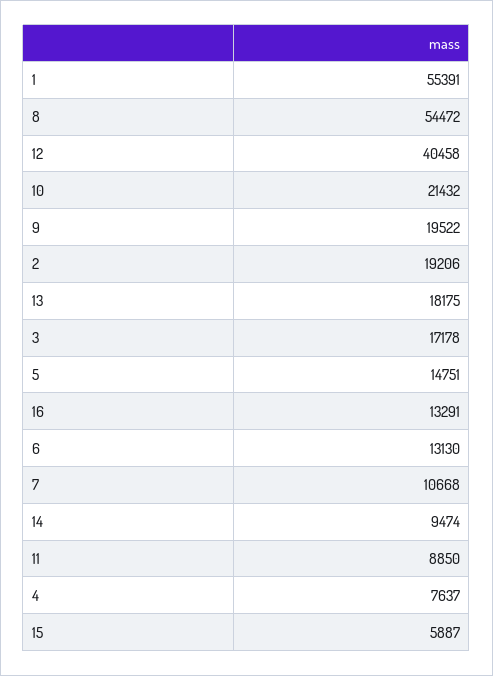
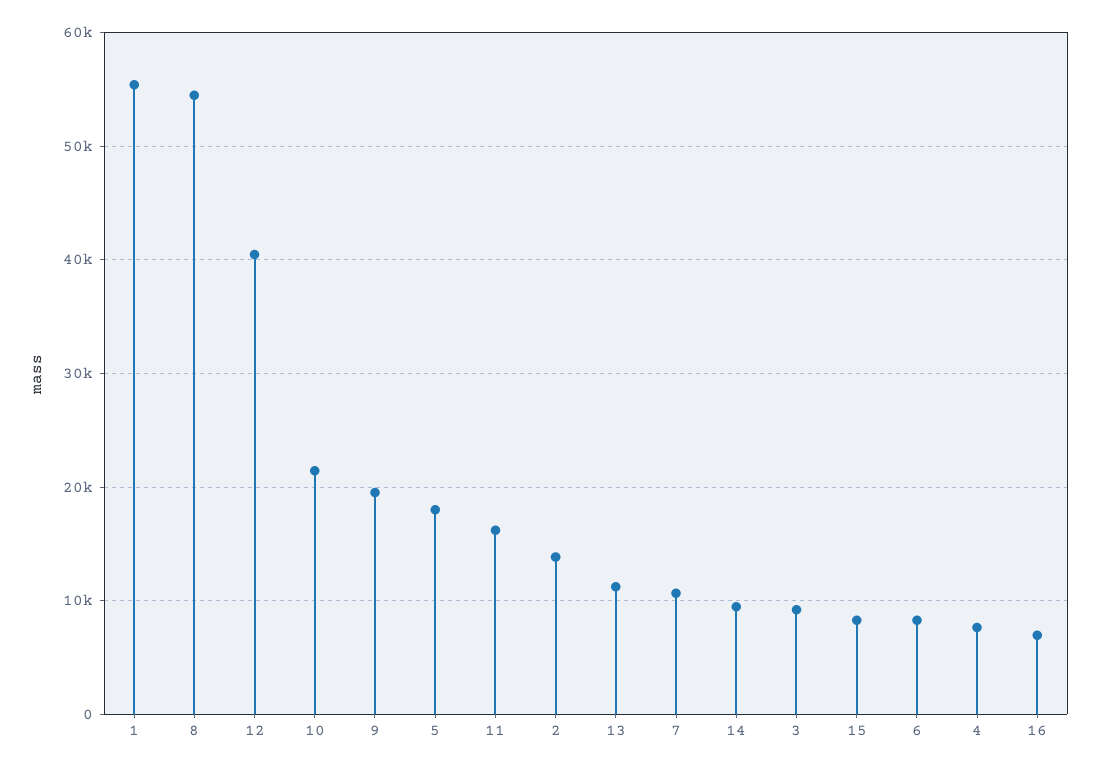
  {
    "1": 55391,
    "8": 54472,
    "12": 40458,
    "10": 21432,
    "9": 19522,
-   "2": 19206,
+   "2": 14000,
-   "13": 18175,
+   "13": 11000,
-   "3": 17178,
+   "3": 9000,
-   "5": 14751,
+   "5": 18000,
-   "16": 13291,
+   "16": 7000,
-   "6": 13130,
+   "6": 8000,
    "7": 10668,
    "14": 9474,
-   "11": 8850,
+   "11": 16000,
    "4": 7637,
-   "15": 5887
+   "15": 8000
  }

